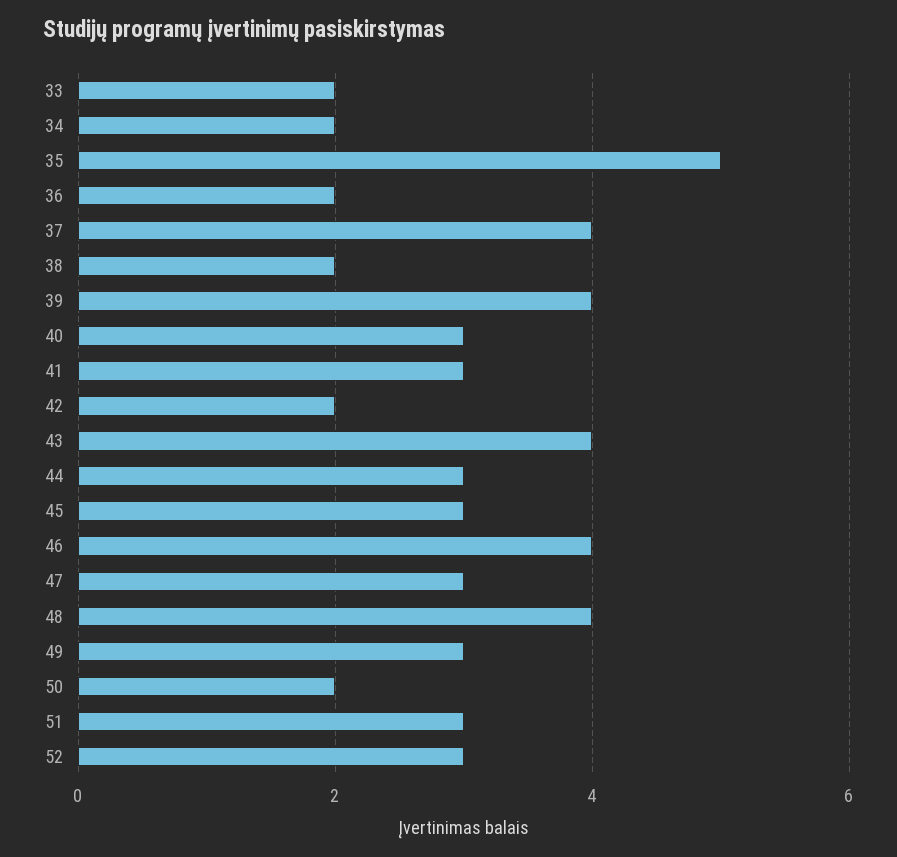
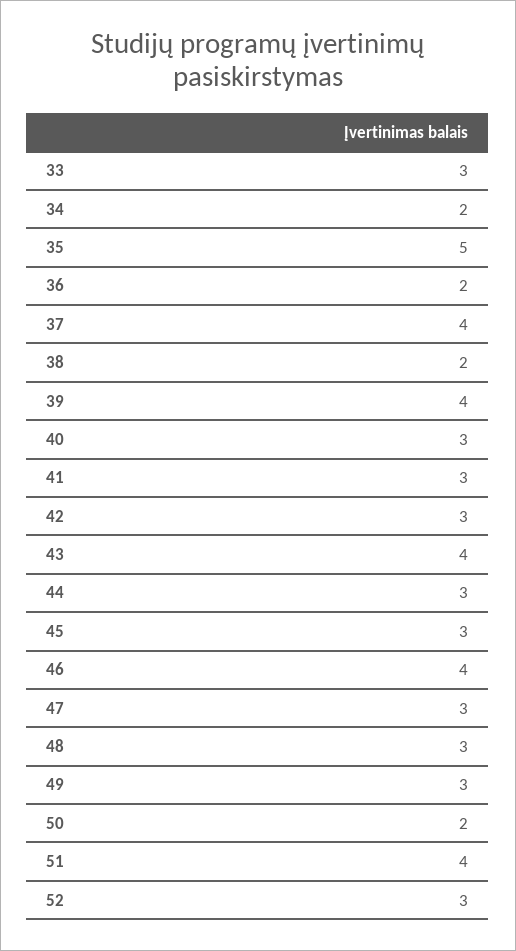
  {
-   "33": 2,
+   "33": 3,
    "34": 2,
    "35": 5,
    "36": 2,
    "37": 4,
    "38": 2,
    "39": 4,
    "40": 3,
    "41": 3,
-   "42": 2,
+   "42": 3,
    "43": 4,
    "44": 3,
    "45": 3,
    "46": 4,
    "47": 3,
-   "48": 4,
+   "48": 3,
    "49": 3,
    "50": 2,
-   "51": 3,
+   "51": 4,
    "52": 3
  }

